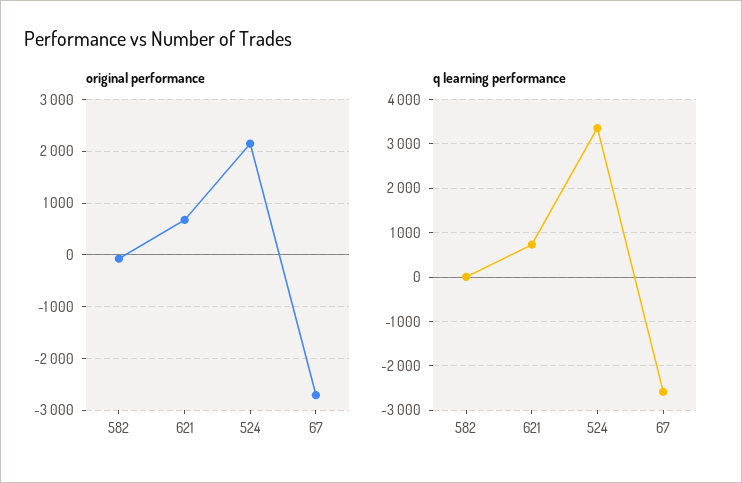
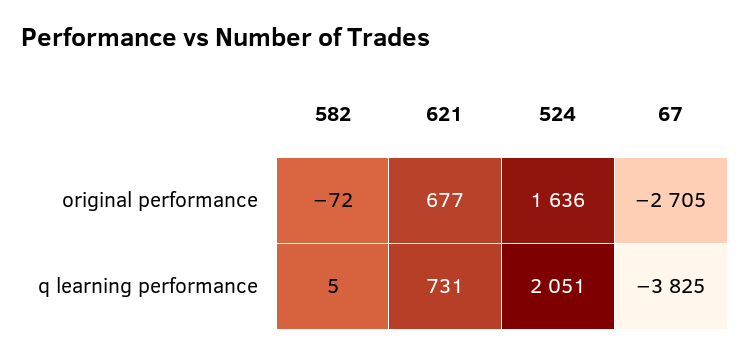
  {
    "original performance": {
      "582": -72,
      "621": 677,
-     "524": 2200,
+     "524": 1636,
      "67": -2705
    },
    "q learning performance": {
      "582": 5,
      "621": 731,
-     "524": 3400,
+     "524": 2051,
-     "67": -2600
+     "67": -3825
    }
  }

